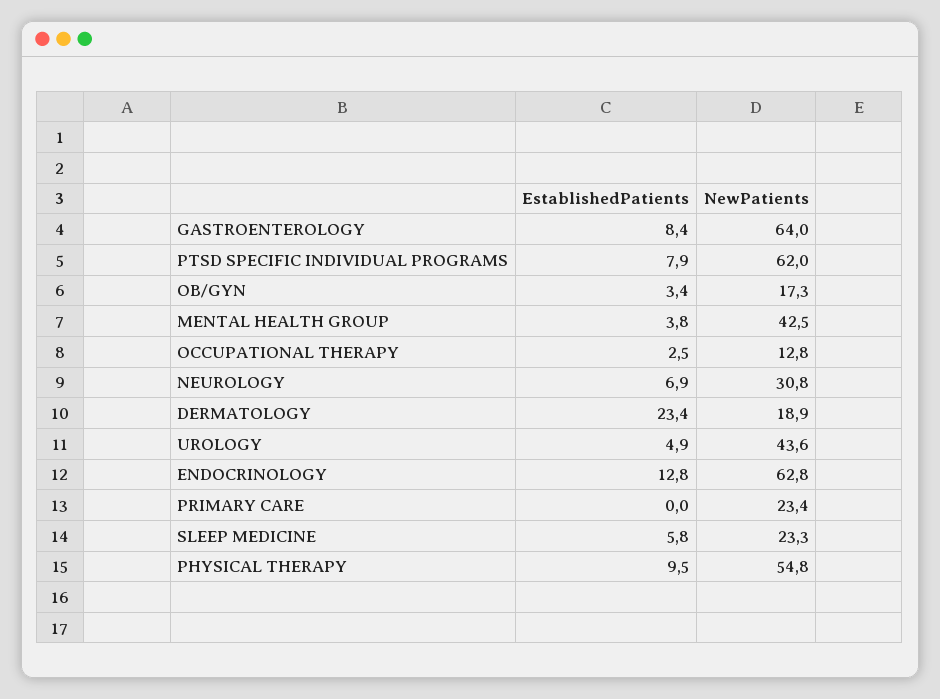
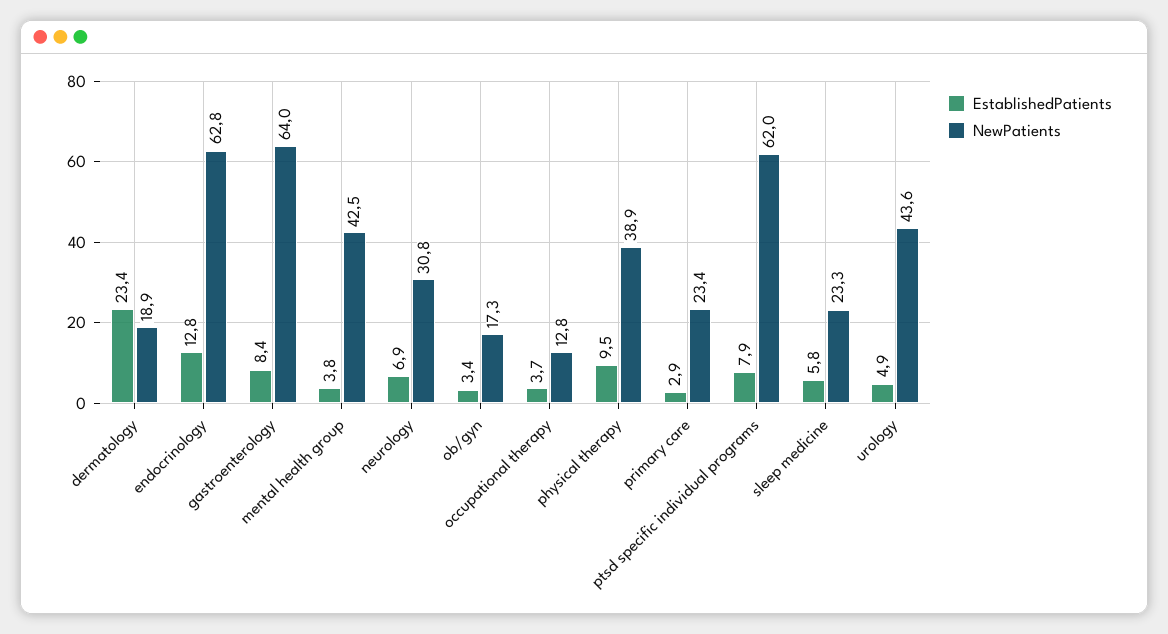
  {
    "EstablishedPatients": {
      "GASTROENTEROLOGY": 8.4,
      "PTSD SPECIFIC INDIVIDUAL PROGRAMS": 7.9,
      "OB/GYN": 3.4,
      "MENTAL HEALTH GROUP": 3.8,
-     "OCCUPATIONAL THERAPY": 2.5,
+     "OCCUPATIONAL THERAPY": 3.7,
      "NEUROLOGY": 6.9,
      "DERMATOLOGY": 23.4,
      "UROLOGY": 4.9,
      "ENDOCRINOLOGY": 12.8,
-     "PRIMARY CARE": 0,
+     "PRIMARY CARE": 2.9,
      "SLEEP MEDICINE": 5.8,
      "PHYSICAL THERAPY": 9.5
    },
    "NewPatients": {
      "GASTROENTEROLOGY": 64,
      "PTSD SPECIFIC INDIVIDUAL PROGRAMS": 62,
      "OB/GYN": 17.3,
      "MENTAL HEALTH GROUP": 42.5,
      "OCCUPATIONAL THERAPY": 12.8,
      "NEUROLOGY": 30.8,
      "DERMATOLOGY": 18.9,
      "UROLOGY": 43.6,
      "ENDOCRINOLOGY": 62.8,
      "PRIMARY CARE": 23.4,
      "SLEEP MEDICINE": 23.3,
-     "PHYSICAL THERAPY": 54.8
+     "PHYSICAL THERAPY": 38.9
    }
  }

